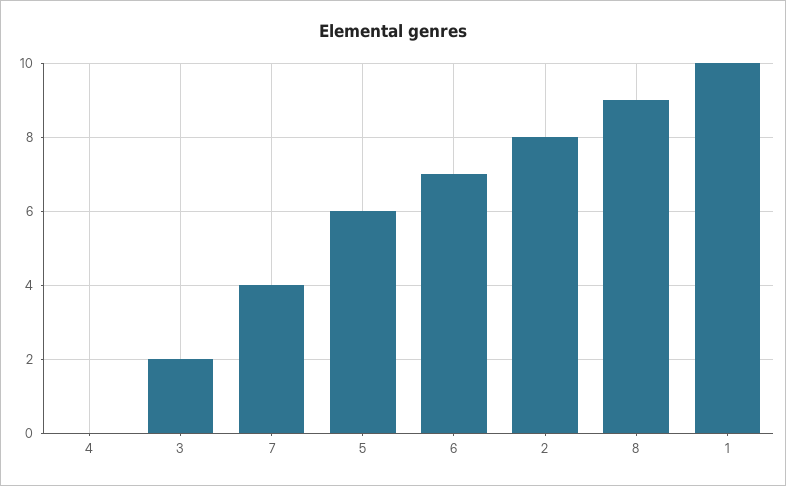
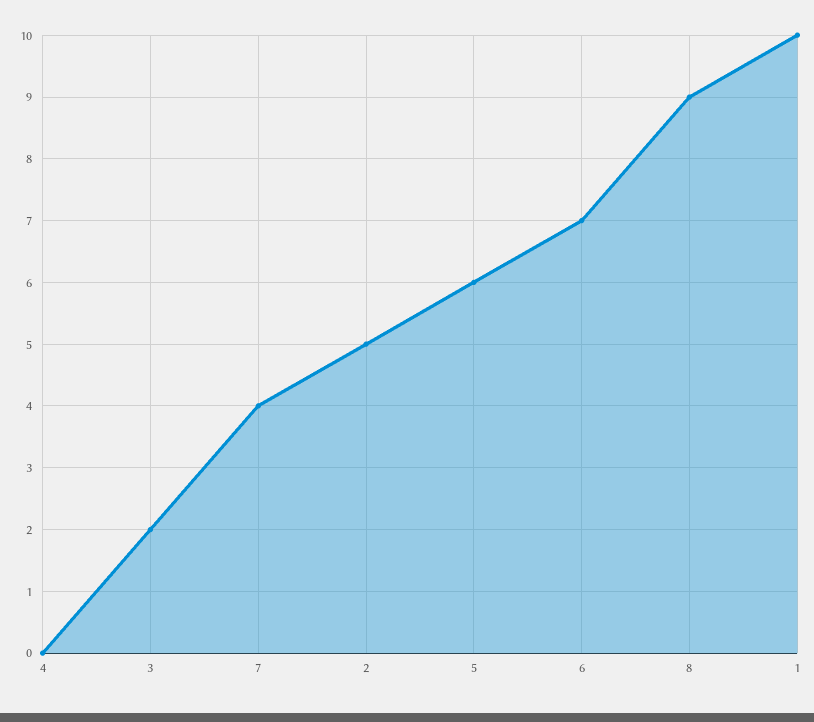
  {
    "4": 0,
    "3": 2,
    "7": 4,
    "5": 6,
    "6": 7,
-   "2": 8,
+   "2": 5,
    "8": 9,
    "1": 10
  }

